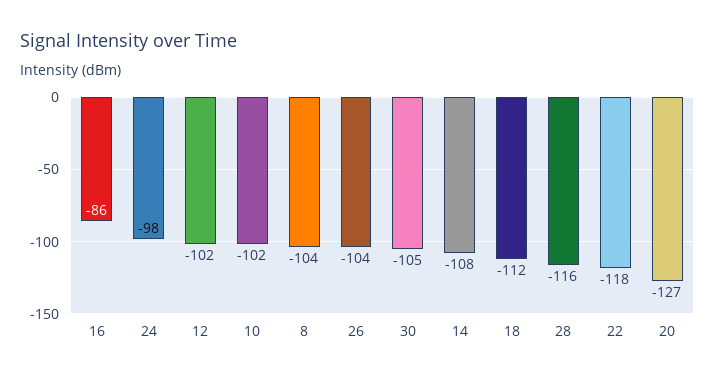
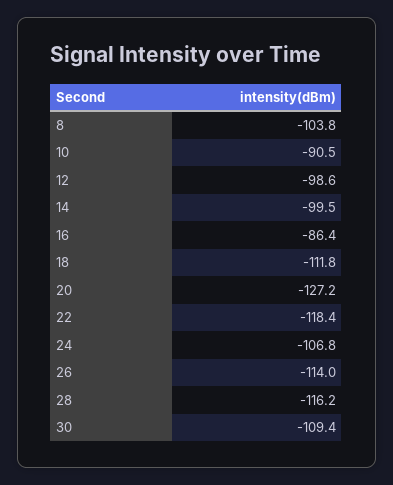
  {
    "16": -86.4,
-   "24": -98,
+   "24": -106.8,
-   "12": -102,
+   "12": -98.6,
-   "10": -102,
+   "10": -90.5,
    "8": -103.8,
-   "26": -104,
+   "26": -114,
-   "30": -105,
+   "30": -109.4,
-   "14": -108,
+   "14": -99.5,
    "18": -111.8,
    "28": -116.2,
    "22": -118.4,
    "20": -127.2
  }

